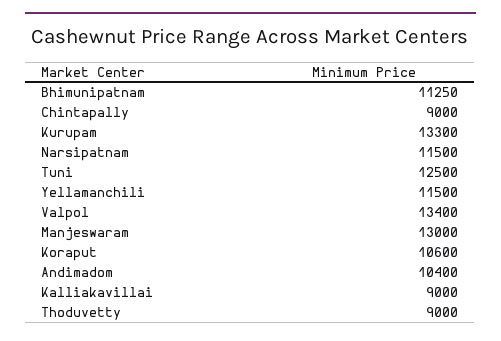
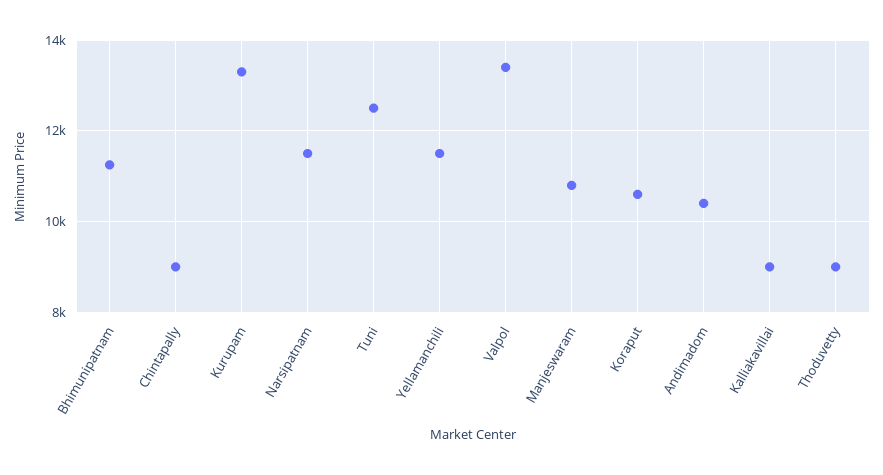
  {
    "Bhimunipatnam": 11250,
    "Chintapally": 9000,
    "Kurupam": 13300,
    "Narsipatnam": 11500,
    "Tuni": 12500,
    "Yellamanchili": 11500,
    "Valpol": 13400,
-   "Manjeswaram": 13000,
+   "Manjeswaram": 10800,
    "Koraput": 10600,
    "Andimadom": 10400,
    "Kalliakavillai": 9000,
    "Thoduvetty": 9000
  }

